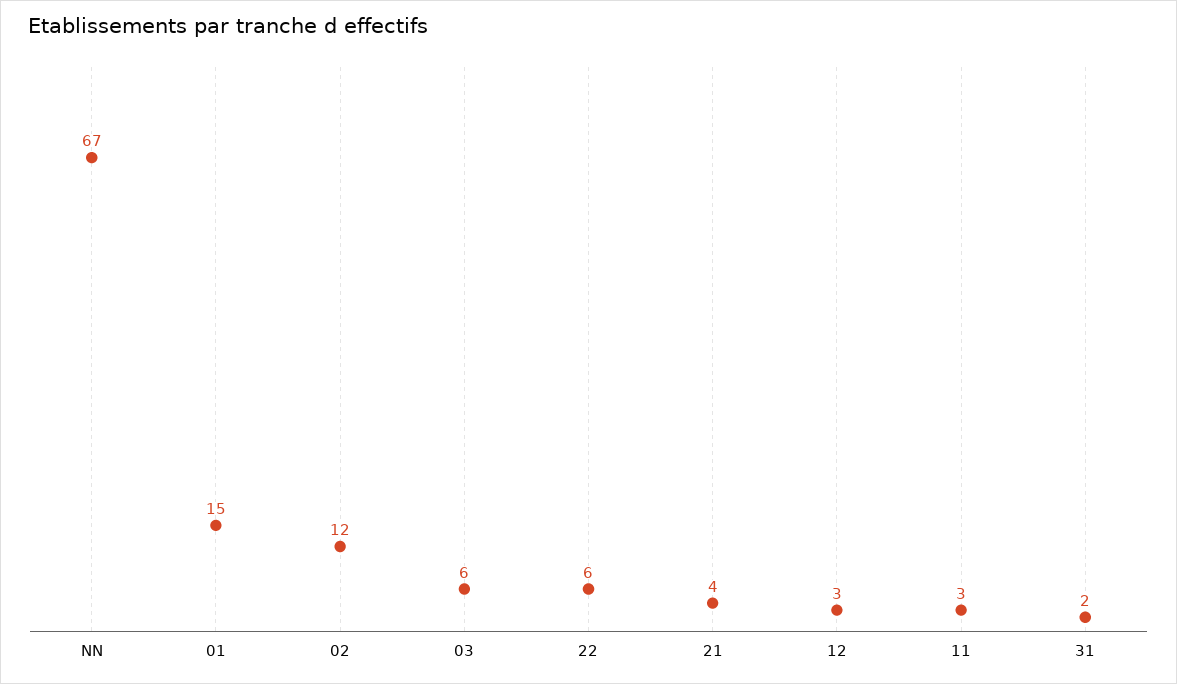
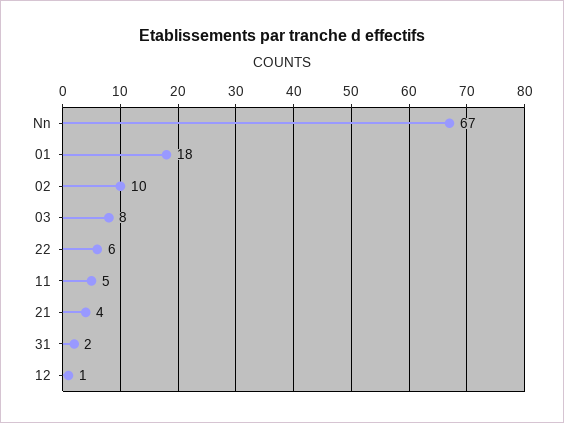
  {
    "NN": 67,
-   "01": 15,
+   "01": 18,
-   "02": 12,
+   "02": 10,
-   "03": 6,
+   "03": 8,
    "22": 6,
    "21": 4,
-   "12": 3,
+   "12": 1,
-   "11": 3,
+   "11": 5,
    "31": 2
  }

